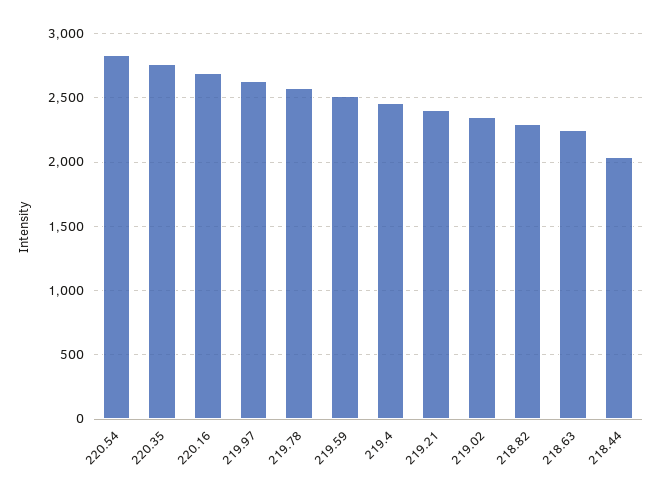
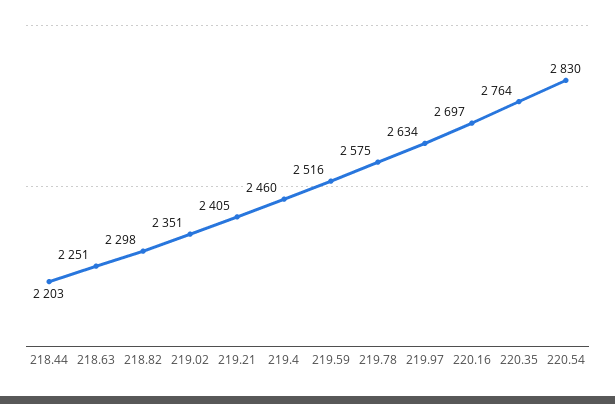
  {
    "220.54": 2830,
    "220.35": 2764,
    "220.16": 2697,
    "219.97": 2634,
    "219.78": 2575,
    "219.59": 2516,
    "219.4": 2460,
    "219.21": 2405,
    "219.02": 2351,
    "218.82": 2298,
    "218.63": 2251,
-   "218.44": 2050
+   "218.44": 2203
  }

